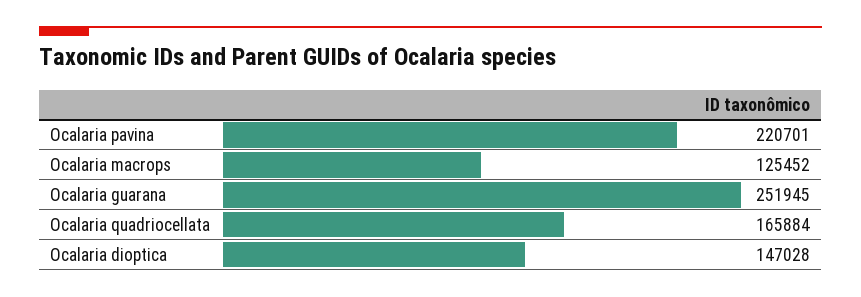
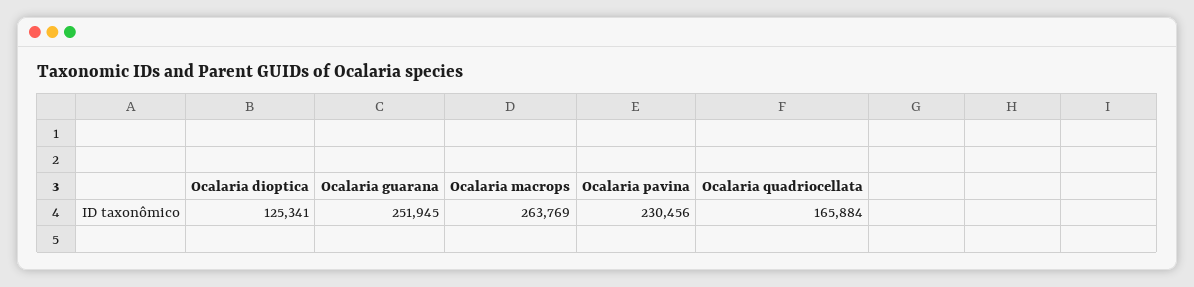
  {
-   "Ocalaria pavina": 220701,
+   "Ocalaria pavina": 230456,
-   "Ocalaria macrops": 125452,
+   "Ocalaria macrops": 263769,
    "Ocalaria guarana": 251945,
    "Ocalaria quadriocellata": 165884,
-   "Ocalaria dioptica": 147028
+   "Ocalaria dioptica": 125341
  }

